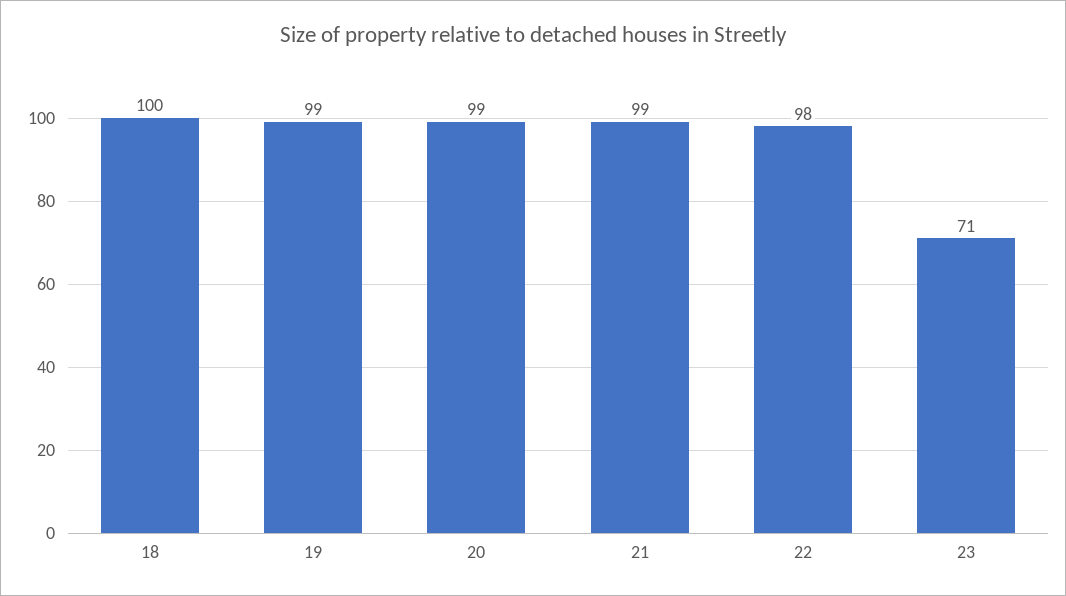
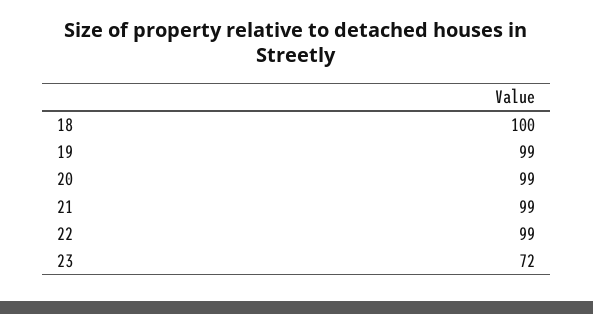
  {
    "18": 100,
    "19": 99,
    "20": 99,
    "21": 99,
-   "22": 98,
+   "22": 99,
-   "23": 71
+   "23": 72
  }

